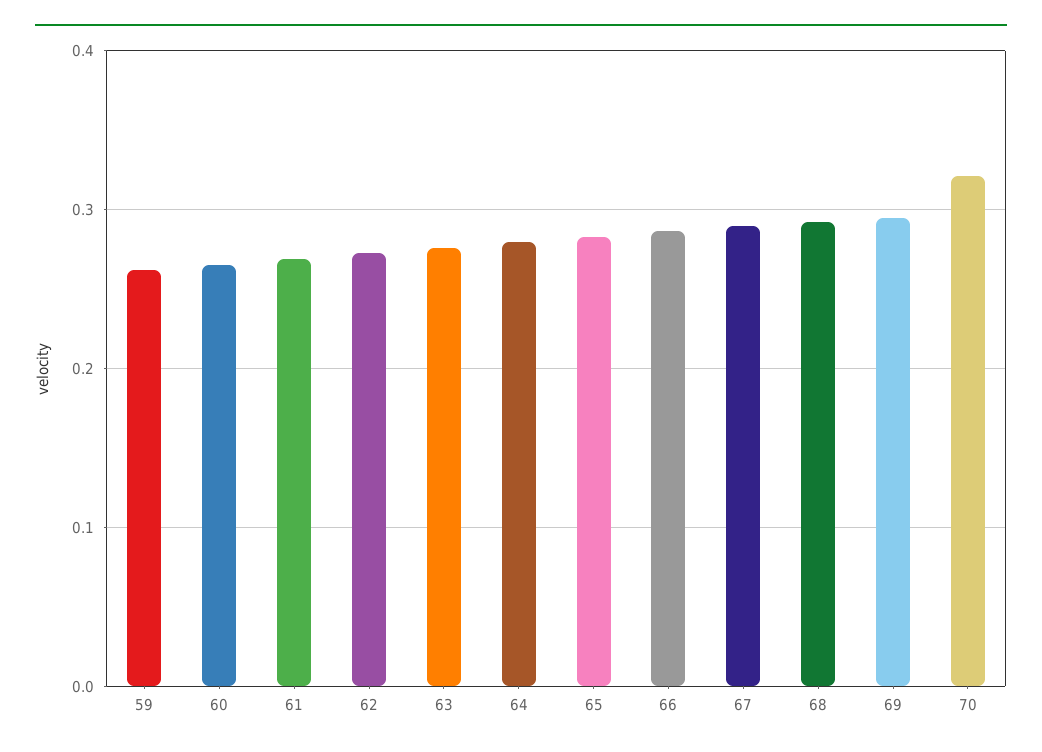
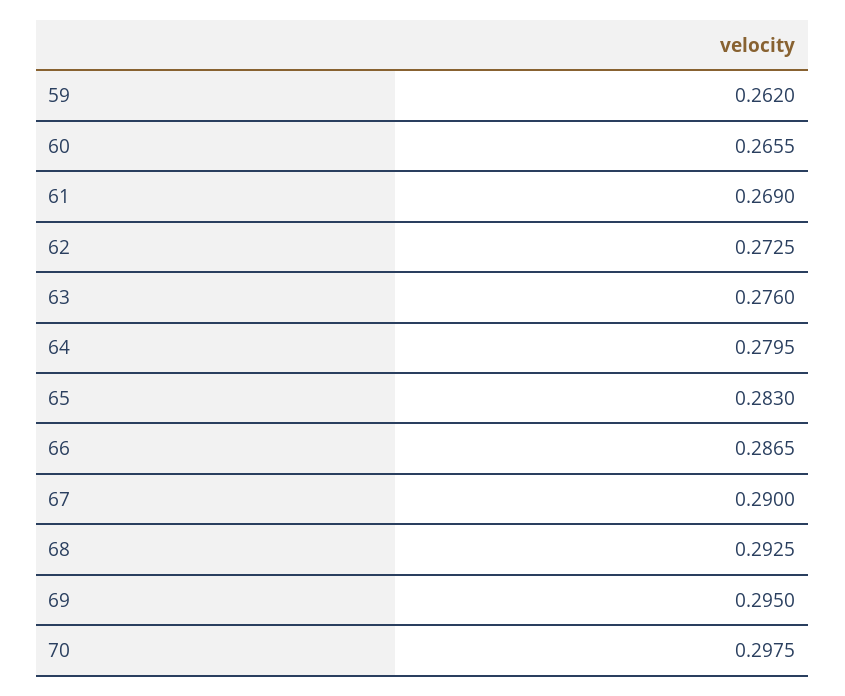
  {
    "59": 0.262,
    "60": 0.2655,
    "61": 0.269,
    "62": 0.2725,
    "63": 0.276,
    "64": 0.2795,
    "65": 0.283,
    "66": 0.2865,
    "67": 0.29,
    "68": 0.2925,
    "69": 0.295,
-   "70": 0.32
+   "70": 0.2975
  }

